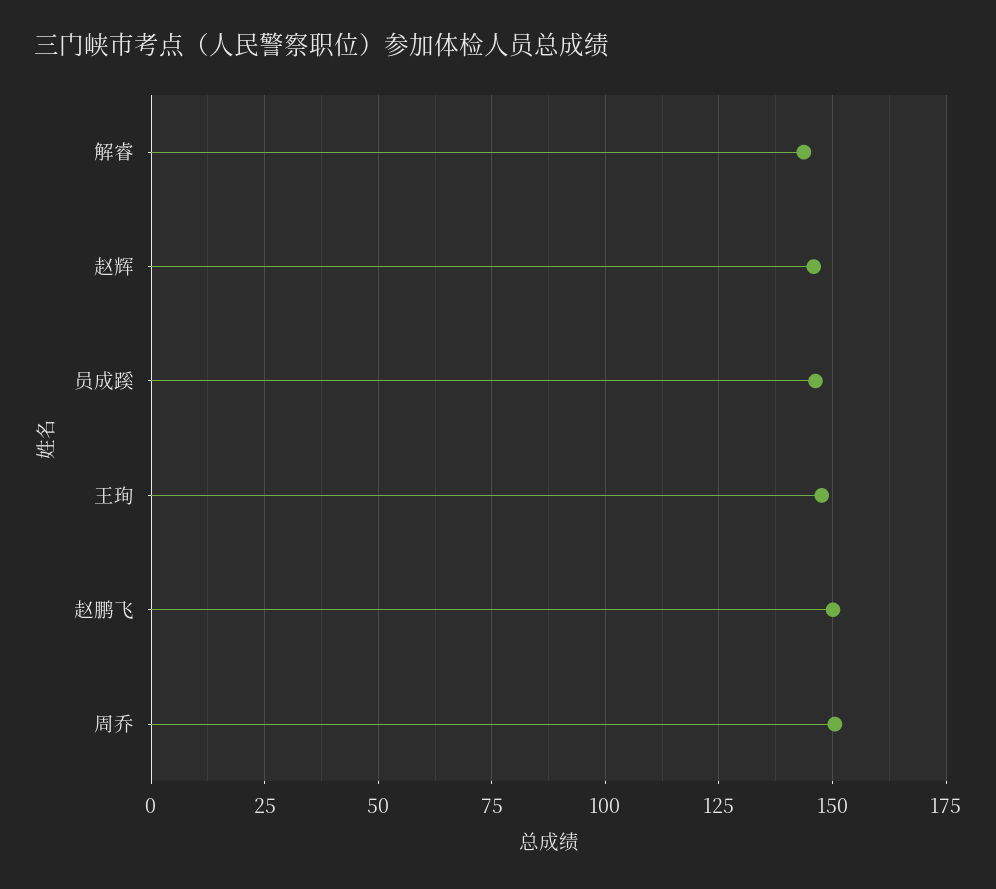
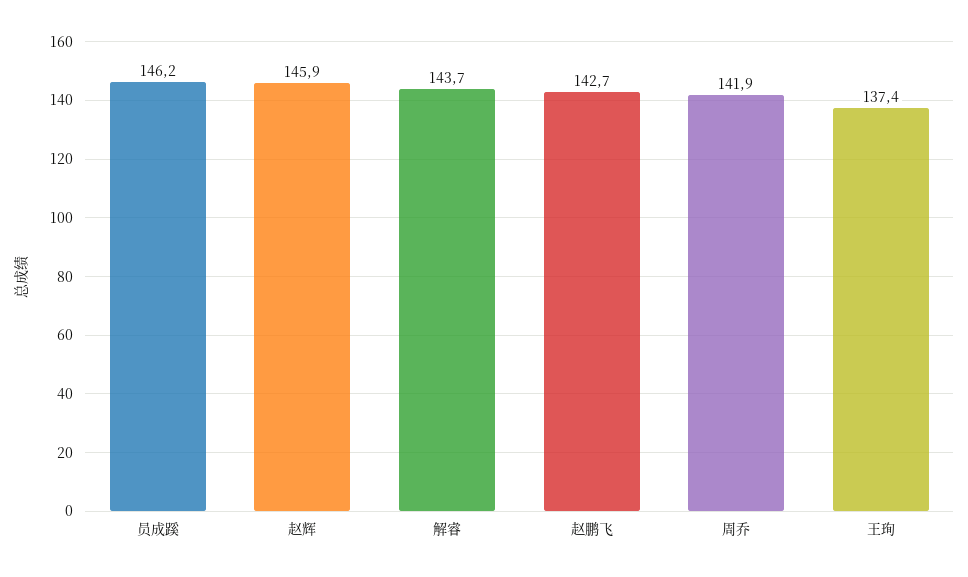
  {
    "解睿": 143.7,
    "赵辉": 145.9,
    "员成蹊": 146.2,
-   "王珣": 147.5,
+   "王珣": 137.4,
-   "赵鹏飞": 150,
+   "赵鹏飞": 142.7,
-   "周乔": 150
+   "周乔": 141.9
  }

